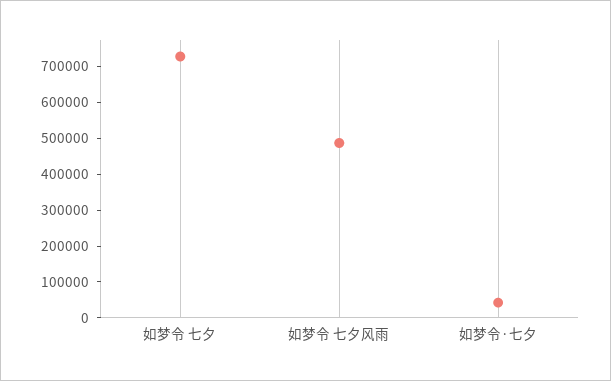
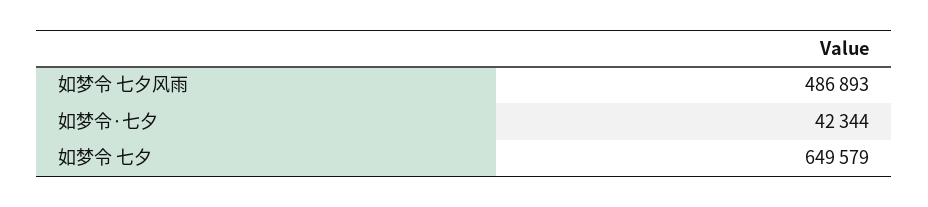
  {
-   "如梦令 七夕": 725000,
+   "如梦令 七夕": 649579,
    "如梦令 七夕风雨": 486893,
    "如梦令·七夕": 42344
  }

